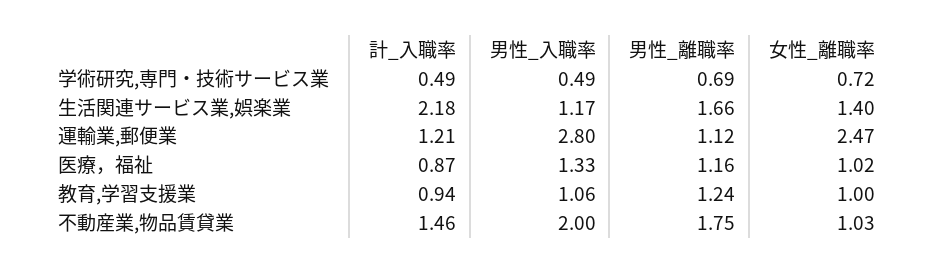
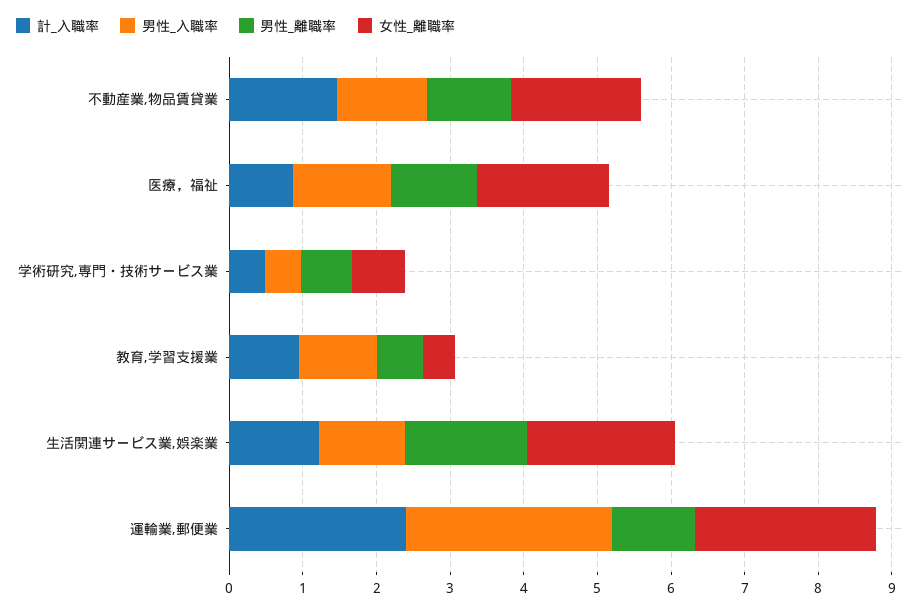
  {
    "計_入職率": {
      "学術研究,専門・技術サービス業": 0.49,
-     "生活関連サービス業,娯楽業": 2.18,
+     "生活関連サービス業,娯楽業": 1.2,
-     "運輸業,郵便業": 1.21,
+     "運輸業,郵便業": 2.4,
      "医療，福祉": 0.87,
      "教育,学習支援業": 0.94,
      "不動産業,物品賃貸業": 1.46
    },
    "男性_入職率": {
      "学術研究,専門・技術サービス業": 0.49,
      "生活関連サービス業,娯楽業": 1.17,
      "運輸業,郵便業": 2.8,
      "医療，福祉": 1.33,
      "教育,学習支援業": 1.06,
-     "不動産業,物品賃貸業": 2
+     "不動産業,物品賃貸業": 1.2
    },
    "男性_離職率": {
      "学術研究,専門・技術サービス業": 0.69,
      "生活関連サービス業,娯楽業": 1.66,
      "運輸業,郵便業": 1.12,
      "医療，福祉": 1.16,
-     "教育,学習支援業": 1.24,
+     "教育,学習支援業": 0.6,
-     "不動産業,物品賃貸業": 1.75
+     "不動産業,物品賃貸業": 1.2
    },
    "女性_離職率": {
      "学術研究,専門・技術サービス業": 0.72,
-     "生活関連サービス業,娯楽業": 1.4,
+     "生活関連サービス業,娯楽業": 2,
      "運輸業,郵便業": 2.47,
-     "医療，福祉": 1.02,
+     "医療，福祉": 1.8,
-     "教育,学習支援業": 1,
+     "教育,学習支援業": 0.4,
-     "不動産業,物品賃貸業": 1.03
+     "不動産業,物品賃貸業": 1.8
    }
  }

